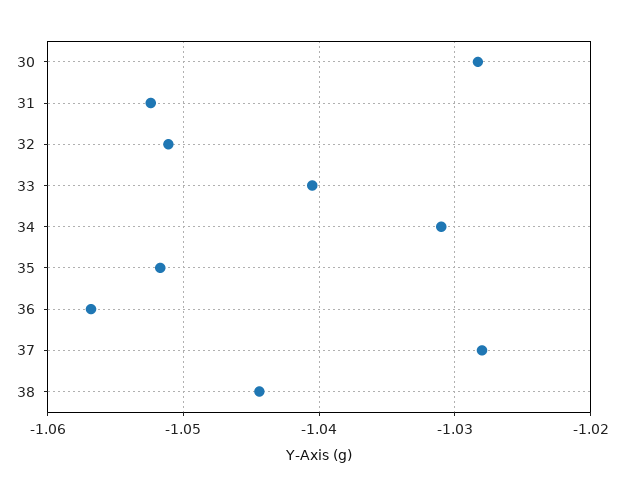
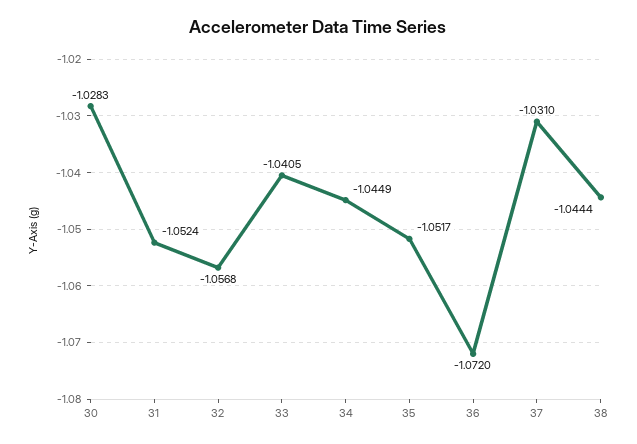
  {
    "30": -1.0283,
    "31": -1.0524,
-   "32": -1.051,
+   "32": -1.0568,
    "33": -1.0405,
-   "34": -1.031,
+   "34": -1.0449,
    "35": -1.0517,
-   "36": -1.057,
+   "36": -1.072,
-   "37": -1.028,
+   "37": -1.031,
    "38": -1.0444
  }

